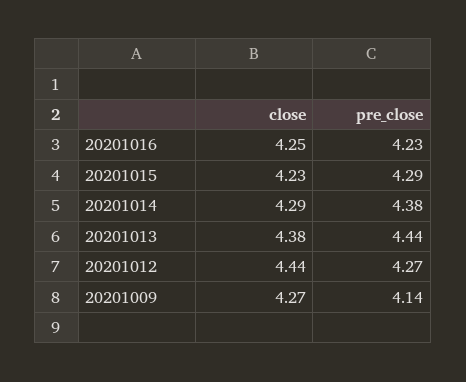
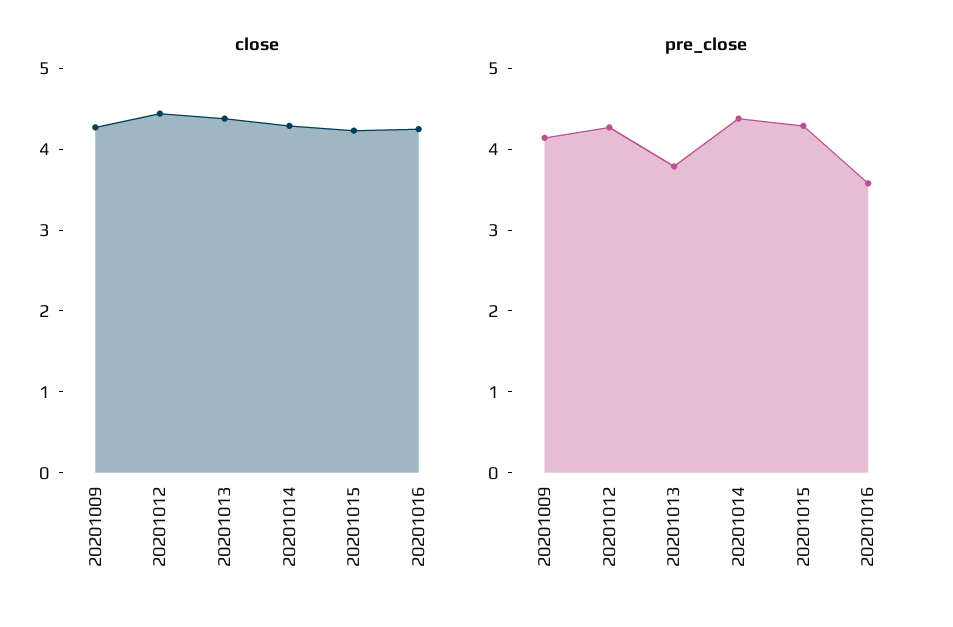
  {
    "close": {
      "20201016": 4.25,
      "20201015": 4.23,
      "20201014": 4.29,
      "20201013": 4.38,
      "20201012": 4.44,
      "20201009": 4.27
    },
    "pre_close": {
-     "20201016": 4.23,
+     "20201016": 3.6,
      "20201015": 4.29,
      "20201014": 4.38,
-     "20201013": 4.44,
+     "20201013": 3.8,
      "20201012": 4.27,
      "20201009": 4.14
    }
  }

